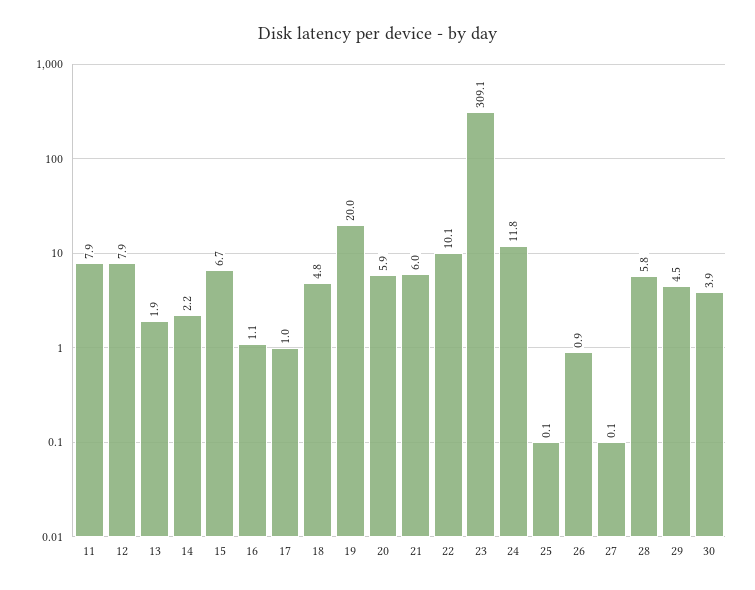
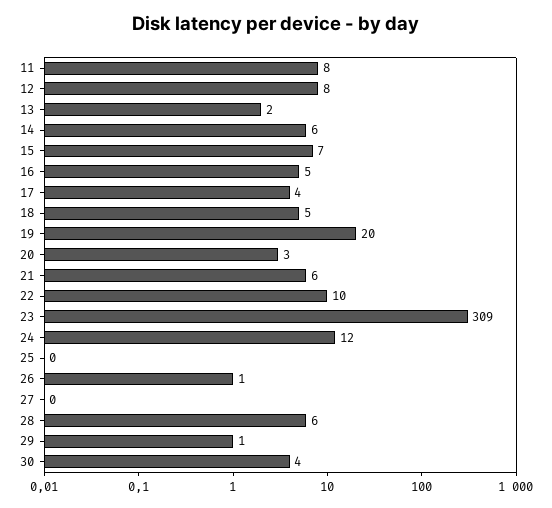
  {
    "11": 7.9,
    "12": 7.9,
    "13": 1.9,
-   "14": 2.2,
+   "14": 6,
    "15": 6.7,
-   "16": 1.1,
+   "16": 5,
-   "17": 1,
+   "17": 4,
    "18": 4.8,
    "19": 20,
-   "20": 5.9,
+   "20": 3,
    "21": 6,
    "22": 10.1,
    "23": 309.1,
    "24": 11.8,
    "25": 0.1,
    "26": 0.9,
    "27": 0.1,
    "28": 5.8,
-   "29": 4.5,
+   "29": 1,
    "30": 3.9
  }

